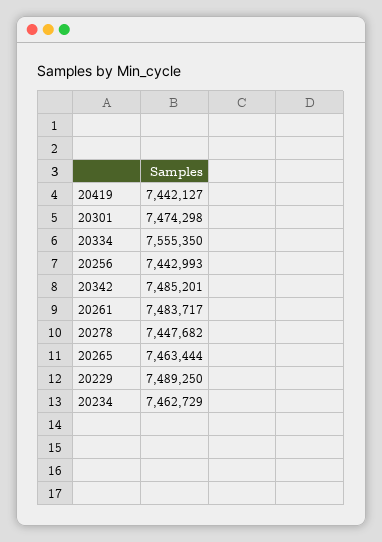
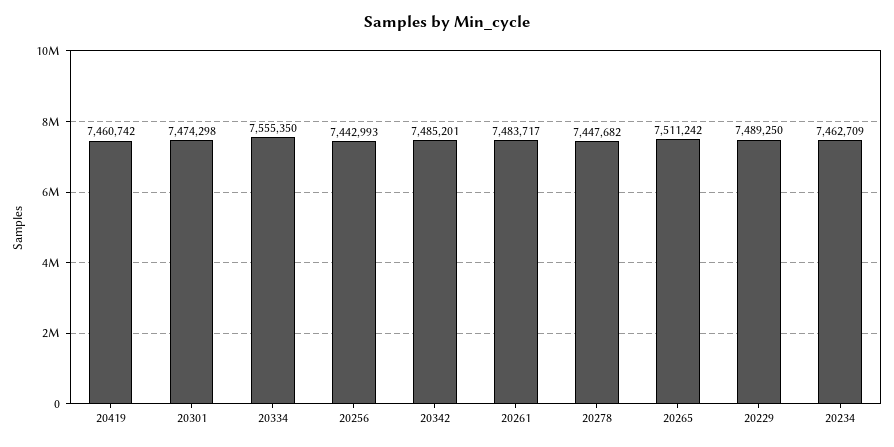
  {
-   "20419": 7442127,
+   "20419": 7460742,
    "20301": 7474298,
    "20334": 7555350,
    "20256": 7442993,
    "20342": 7485201,
    "20261": 7483717,
    "20278": 7447682,
-   "20265": 7463444,
+   "20265": 7511242,
    "20229": 7489250,
-   "20234": 7462729
+   "20234": 7462709
  }

